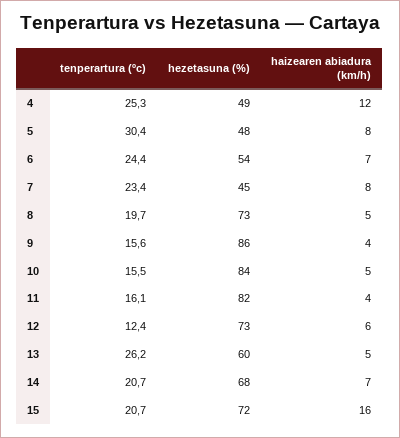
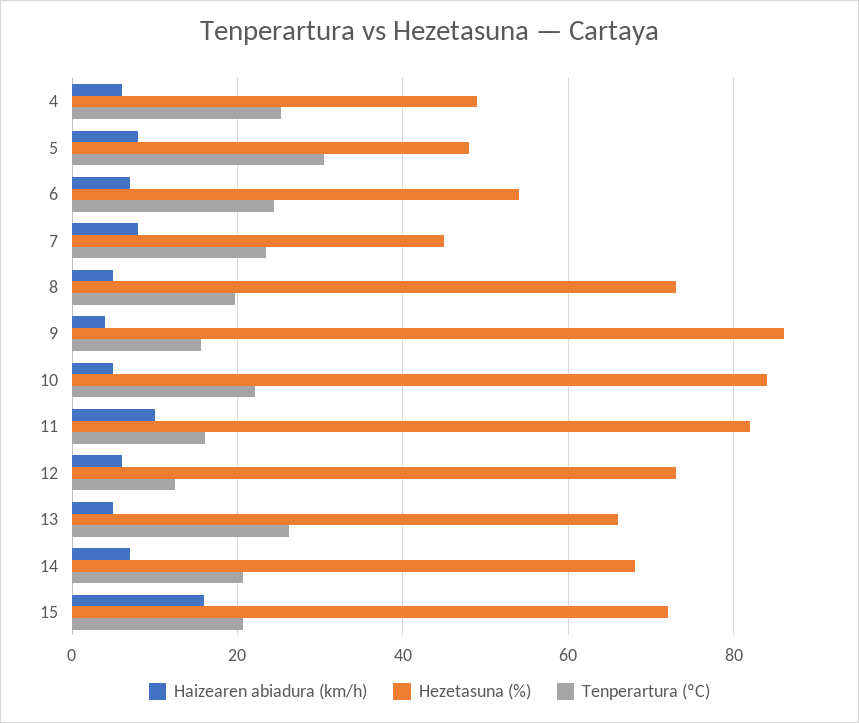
  {
    "tenperartura (ºc)": {
      "4": 25.3,
      "5": 30.4,
      "6": 24.4,
      "7": 23.4,
      "8": 19.7,
      "9": 15.6,
-     "10": 15.5,
+     "10": 22,
      "11": 16.1,
      "12": 12.4,
      "13": 26.2,
      "14": 20.7,
      "15": 20.7
    },
    "hezetasuna (%)": {
      "4": 49,
      "5": 48,
      "6": 54,
      "7": 45,
      "8": 73,
      "9": 86,
      "10": 84,
      "11": 82,
      "12": 73,
-     "13": 60,
+     "13": 66,
      "14": 68,
      "15": 72
    },
    "haizearen abiadura (km/h)": {
-     "4": 12,
+     "4": 6,
      "5": 8,
      "6": 7,
      "7": 8,
      "8": 5,
      "9": 4,
      "10": 5,
-     "11": 4,
+     "11": 10,
      "12": 6,
      "13": 5,
      "14": 7,
      "15": 16
    }
  }

